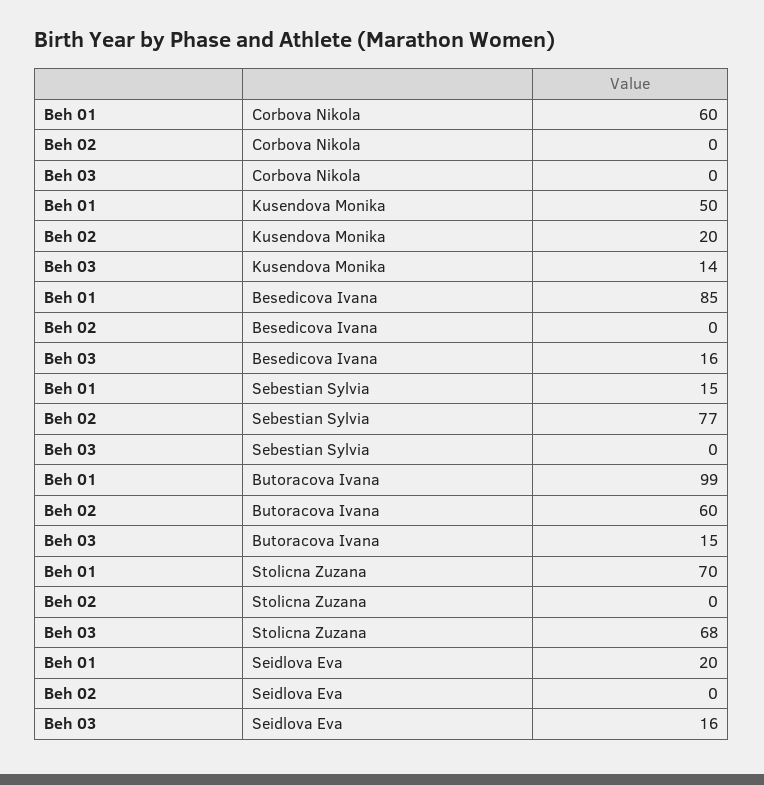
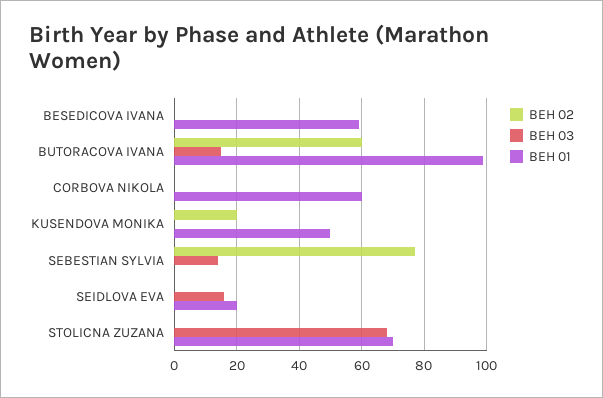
  {
    "Beh 01": {
      "Corbova Nikola": 60,
      "Kusendova Monika": 50,
-     "Besedicova Ivana": 85,
+     "Besedicova Ivana": 60,
-     "Sebestian Sylvia": 15,
+     "Sebestian Sylvia": 0,
      "Butoracova Ivana": 99,
      "Stolicna Zuzana": 70,
      "Seidlova Eva": 20
    },
    "Beh 02": {
      "Corbova Nikola": 0,
      "Kusendova Monika": 20,
      "Besedicova Ivana": 0,
      "Sebestian Sylvia": 77,
      "Butoracova Ivana": 60,
      "Stolicna Zuzana": 0,
      "Seidlova Eva": 0
    },
    "Beh 03": {
      "Corbova Nikola": 0,
-     "Kusendova Monika": 14,
+     "Kusendova Monika": 0,
-     "Besedicova Ivana": 16,
+     "Besedicova Ivana": 0,
-     "Sebestian Sylvia": 0,
+     "Sebestian Sylvia": 15,
      "Butoracova Ivana": 15,
      "Stolicna Zuzana": 68,
      "Seidlova Eva": 16
    }
  }

